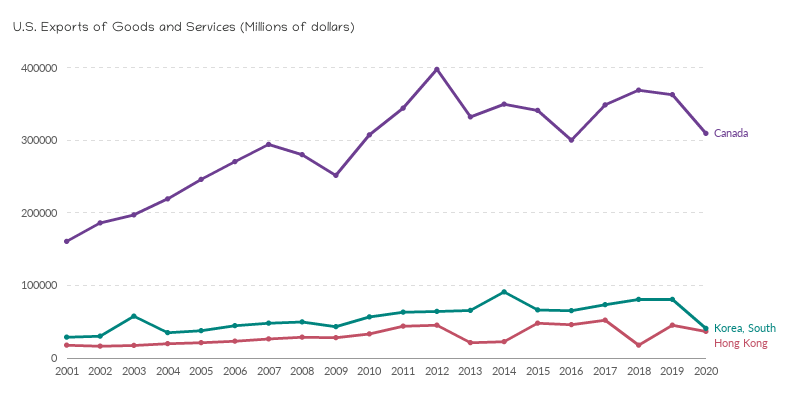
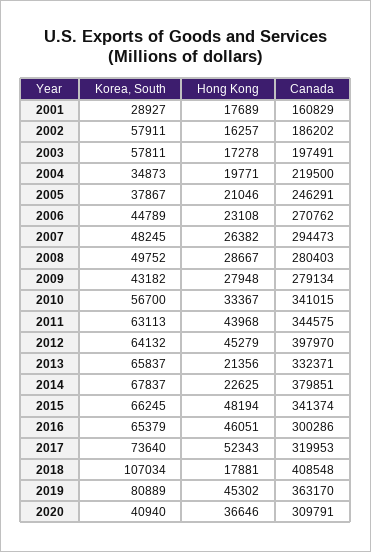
  {
    "Canada": {
      "2001": 160829,
      "2002": 186202,
      "2003": 197491,
      "2004": 219500,
      "2005": 246291,
      "2006": 270762,
      "2007": 294473,
      "2008": 280403,
-     "2009": 250000,
+     "2009": 279134,
-     "2010": 310000,
+     "2010": 341015,
      "2011": 344575,
      "2012": 397970,
      "2013": 332371,
-     "2014": 350000,
+     "2014": 379851,
      "2015": 341374,
      "2016": 300286,
-     "2017": 350000,
+     "2017": 319953,
-     "2018": 370000,
+     "2018": 408548,
      "2019": 363170,
      "2020": 309791
    },
    "Korea, South": {
      "2001": 28927,
-     "2002": 30000,
+     "2002": 57911,
      "2003": 57811,
      "2004": 34873,
      "2005": 37867,
      "2006": 44789,
      "2007": 48245,
      "2008": 49752,
      "2009": 43182,
      "2010": 56700,
      "2011": 63113,
      "2012": 64132,
      "2013": 65837,
-     "2014": 90000,
+     "2014": 67837,
      "2015": 66245,
      "2016": 65379,
      "2017": 73640,
-     "2018": 80000,
+     "2018": 107034,
      "2019": 80889,
      "2020": 40940
    },
    "Hong Kong": {
      "2001": 17689,
      "2002": 16257,
      "2003": 17278,
      "2004": 19771,
      "2005": 21046,
      "2006": 23108,
      "2007": 26382,
      "2008": 28667,
      "2009": 27948,
      "2010": 33367,
      "2011": 43968,
      "2012": 45279,
      "2013": 21356,
      "2014": 22625,
      "2015": 48194,
      "2016": 46051,
      "2017": 52343,
      "2018": 17881,
      "2019": 45302,
      "2020": 36646
    }
  }

